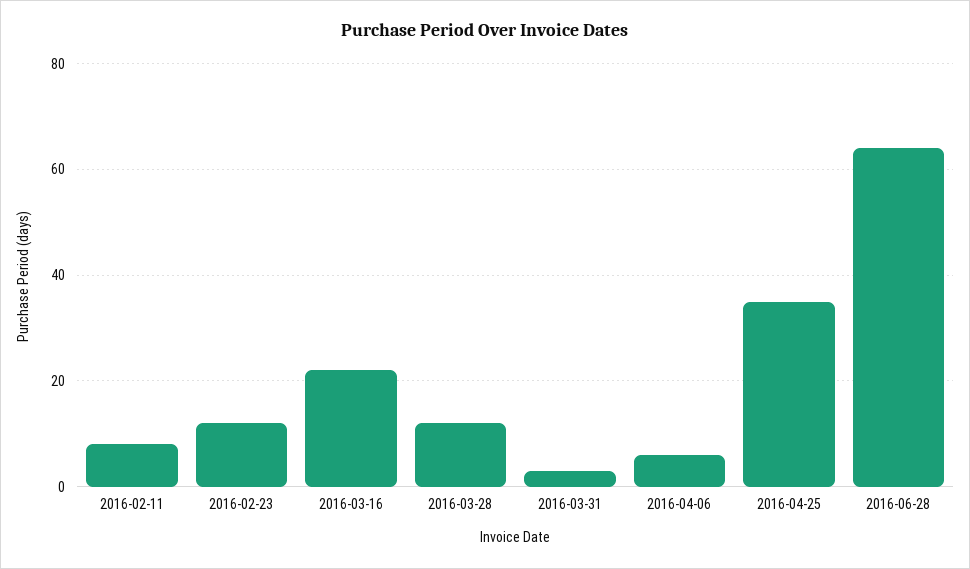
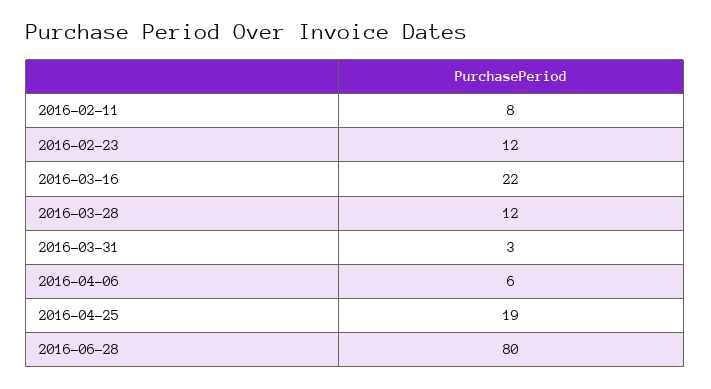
  {
    "2016-02-11": 8,
    "2016-02-23": 12,
    "2016-03-16": 22,
    "2016-03-28": 12,
    "2016-03-31": 3,
    "2016-04-06": 6,
-   "2016-04-25": 35,
+   "2016-04-25": 19,
-   "2016-06-28": 65
+   "2016-06-28": 80
  }

